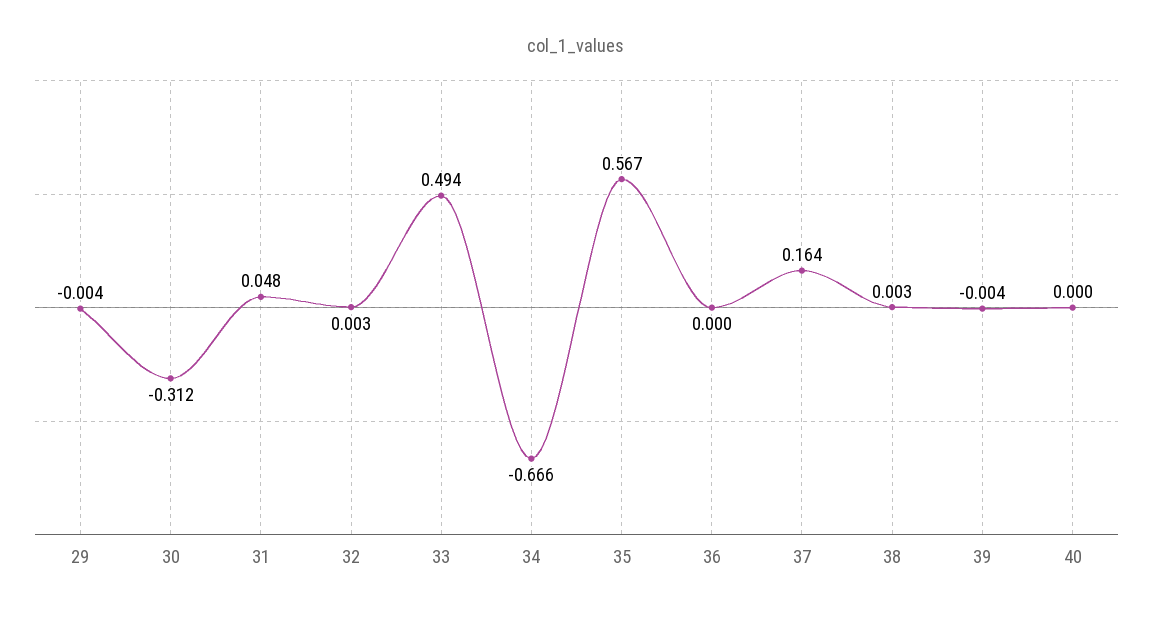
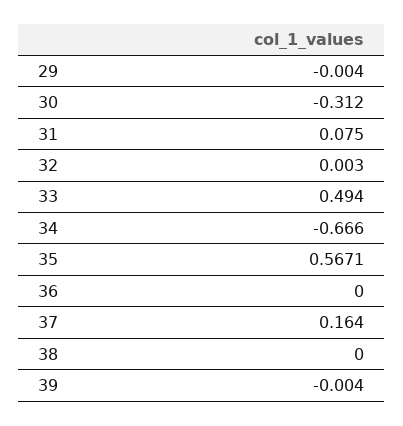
  {
    "29": -0.004,
    "30": -0.312,
-   "31": 0.048,
+   "31": 0.075,
    "32": 0.003,
    "33": 0.494,
    "34": -0.666,
    "35": 0.5671,
    "36": 0,
    "37": 0.164,
-   "38": 0.003,
+   "38": 0,
-   "39": -0.004,
+   "39": -0.004
-   "40": 0
  }

